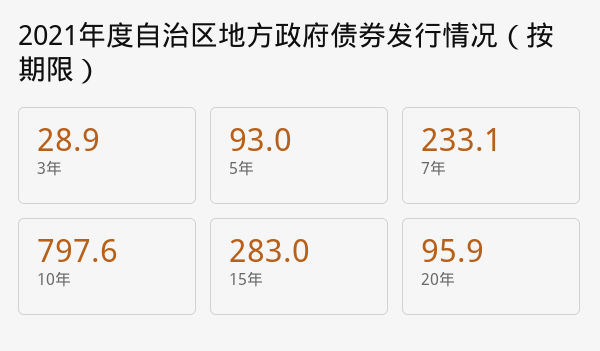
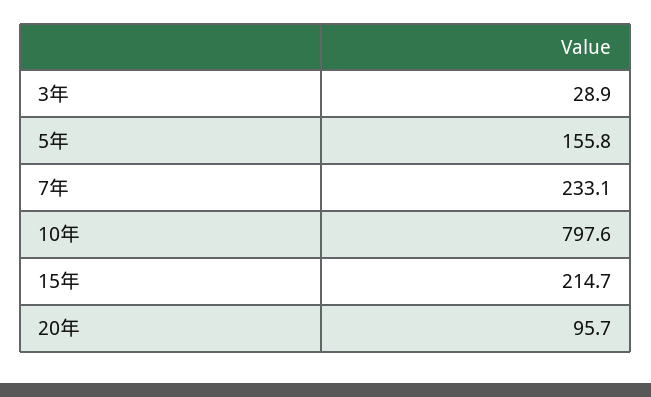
  {
    "3年": 28.9,
-   "5年": 93,
+   "5年": 155.8,
    "7年": 233.1,
    "10年": 797.6,
-   "15年": 283,
+   "15年": 214.7,
-   "20年": 95.9
+   "20年": 95.7
  }

